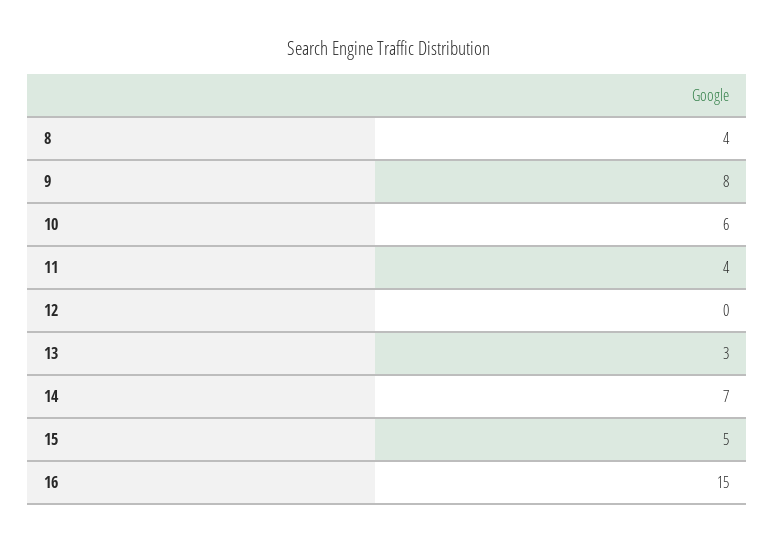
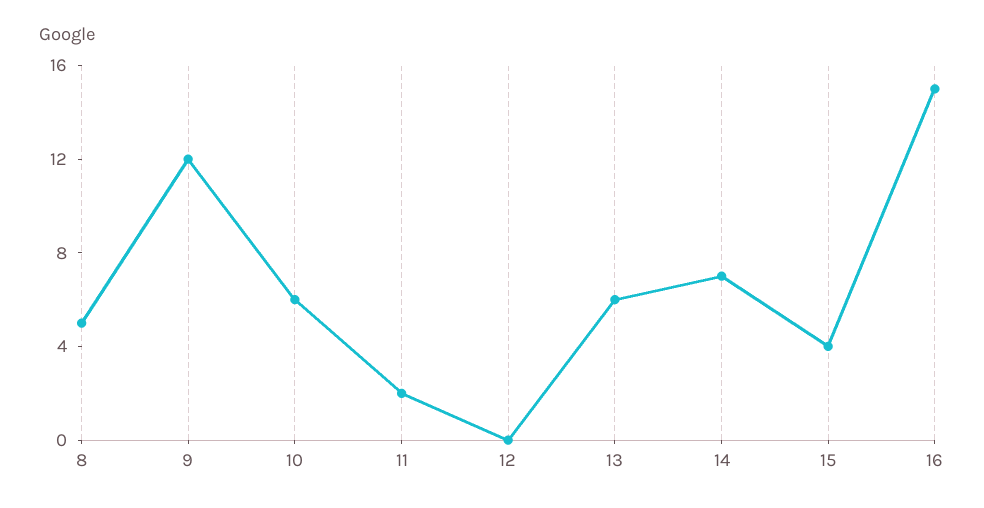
  {
-   "8": 4,
+   "8": 5,
-   "9": 8,
+   "9": 12,
    "10": 6,
-   "11": 4,
+   "11": 2,
    "12": 0,
-   "13": 3,
+   "13": 6,
    "14": 7,
-   "15": 5,
+   "15": 4,
    "16": 15
  }

